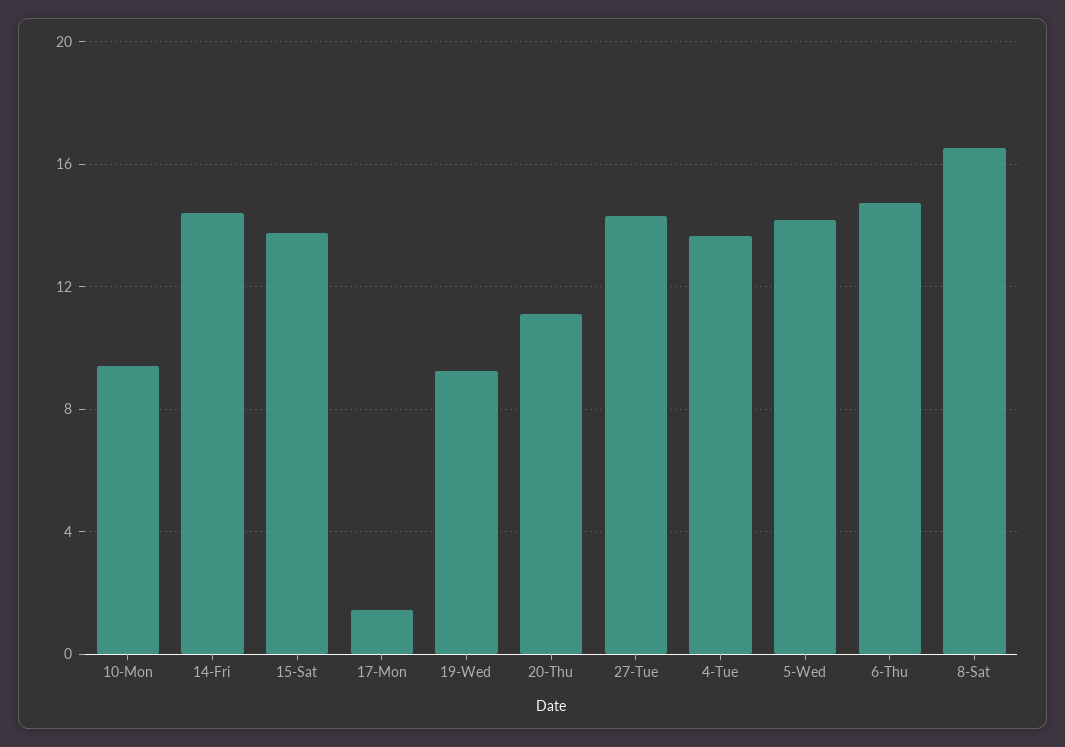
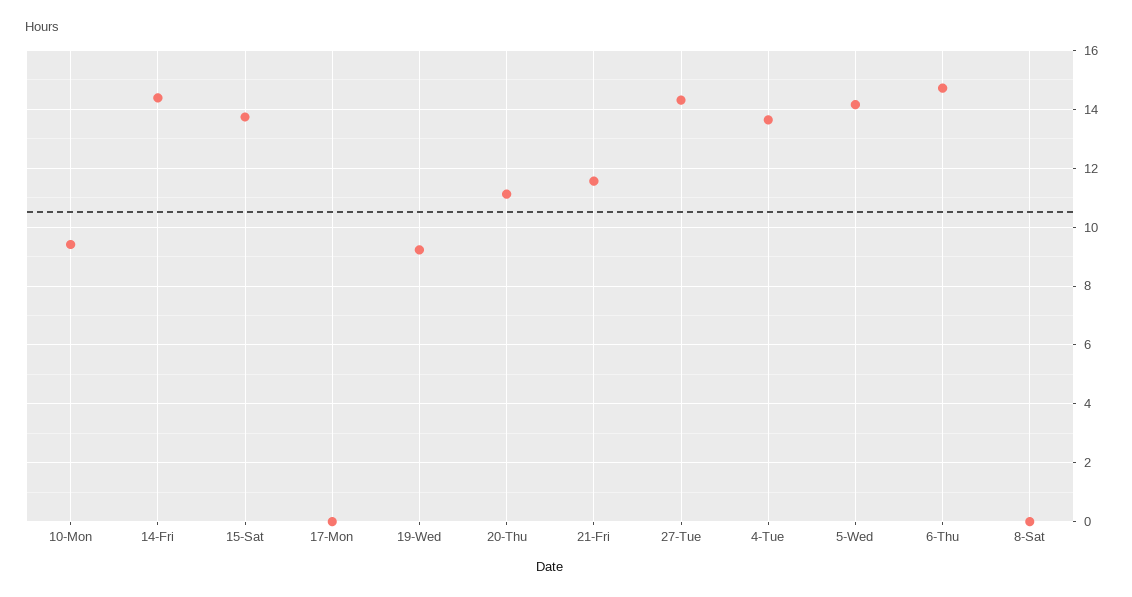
  {
    "10-Mon": 9.5,
    "14-Fri": 14.5,
    "15-Sat": 13.75,
-   "17-Mon": 1.5,
+   "17-Mon": 0,
    "19-Wed": 9.25,
    "20-Thu": 11,
    "27-Tue": 14.25,
    "4-Tue": 13.75,
    "5-Wed": 14.25,
    "6-Thu": 14.75,
-   "8-Sat": 16.5
+   "8-Sat": 0,
+   "21-Fri": 11.5
  }

